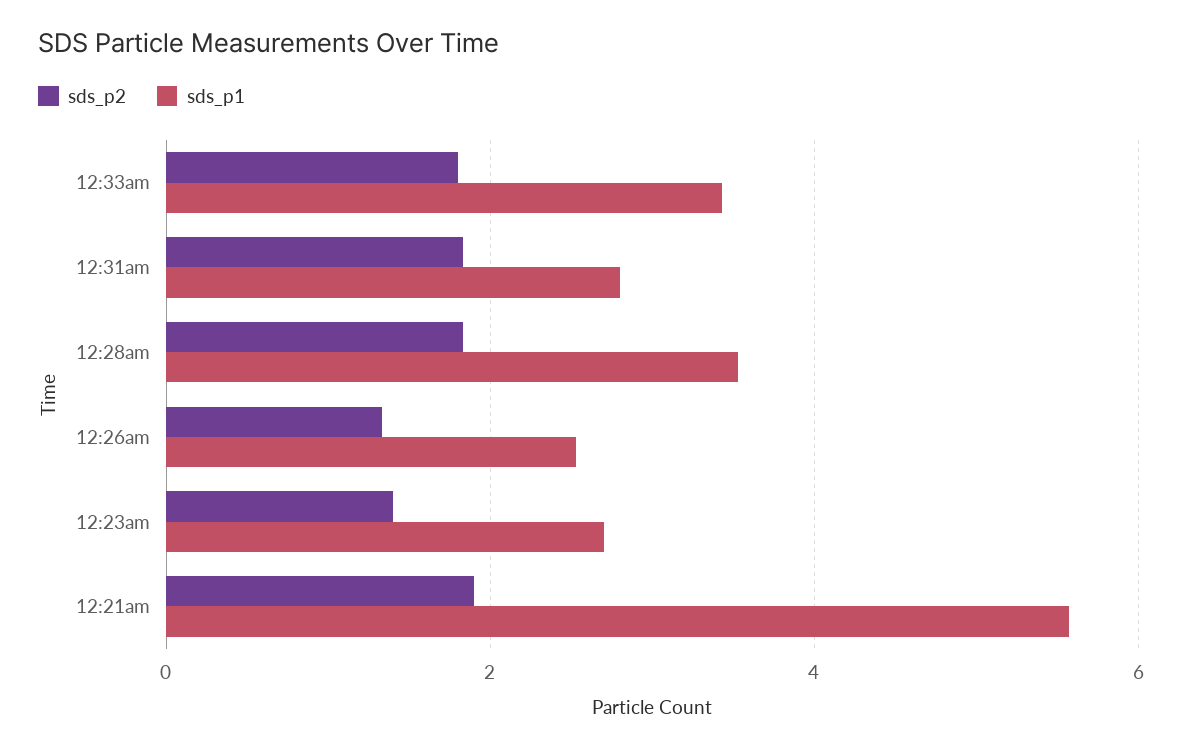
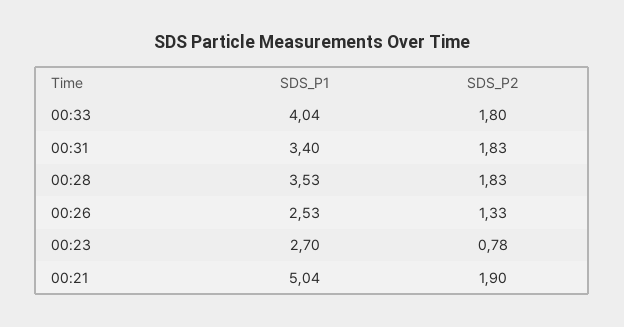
  {
    "sds_p2": {
      "12:33am": 1.8,
      "12:31am": 1.83,
      "12:28am": 1.83,
      "12:26am": 1.33,
-     "12:23am": 1.4,
+     "12:23am": 0.78,
      "12:21am": 1.9
    },
    "sds_p1": {
-     "12:33am": 3.4,
+     "12:33am": 4.04,
-     "12:31am": 2.8,
+     "12:31am": 3.4,
      "12:28am": 3.53,
      "12:26am": 2.53,
      "12:23am": 2.7,
-     "12:21am": 5.6
+     "12:21am": 5.04
    }
  }

